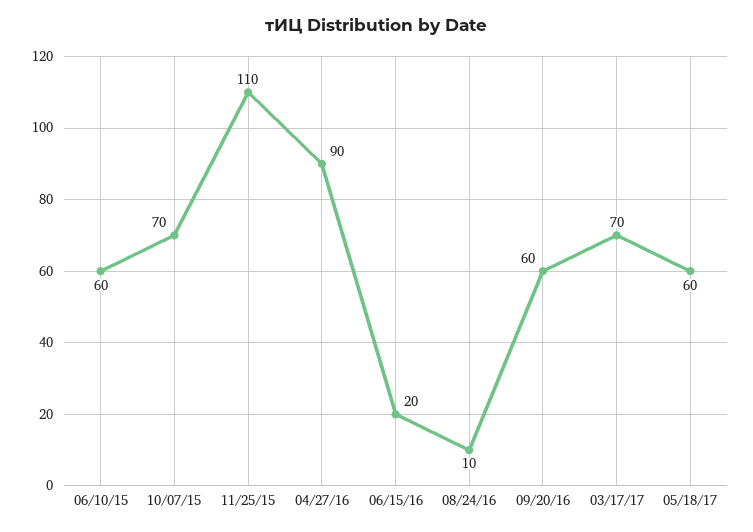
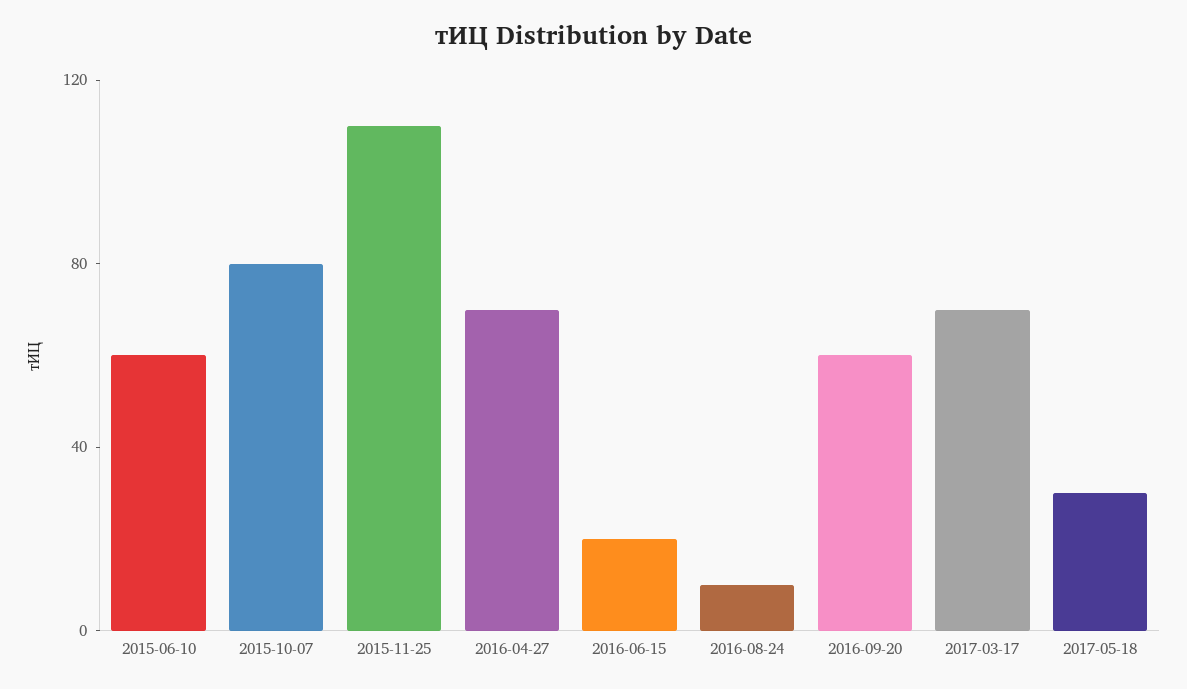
  {
    "06/10/15": 60,
-   "10/07/15": 70,
+   "10/07/15": 80,
    "11/25/15": 110,
-   "04/27/16": 90,
+   "04/27/16": 70,
    "06/15/16": 20,
    "08/24/16": 10,
    "09/20/16": 60,
    "03/17/17": 70,
-   "05/18/17": 60
+   "05/18/17": 30
  }

